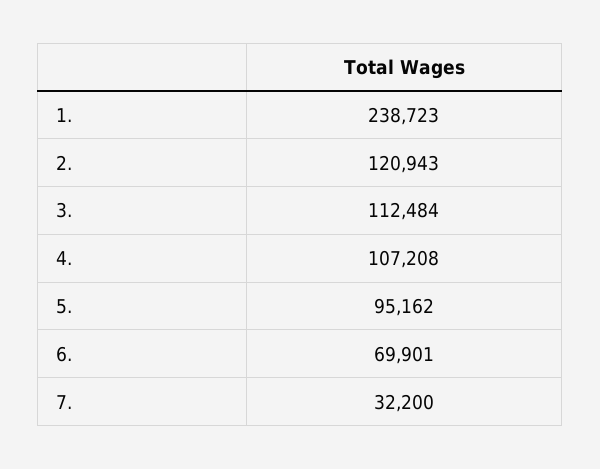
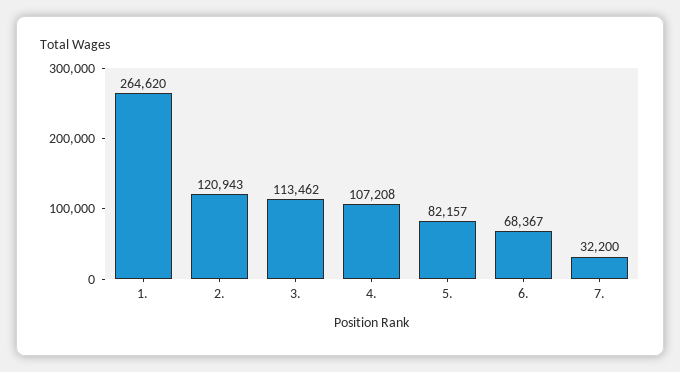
  {
-   "1.": 238723,
+   "1.": 264620,
    "2.": 120943,
-   "3.": 112484,
+   "3.": 113462,
    "4.": 107208,
-   "5.": 95162,
+   "5.": 82157,
-   "6.": 69901,
+   "6.": 68367,
    "7.": 32200
  }

